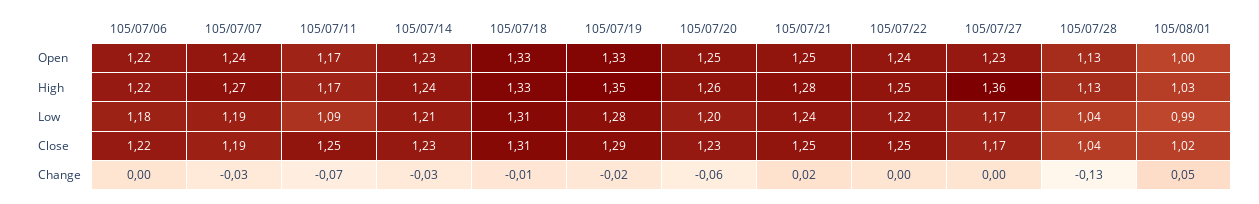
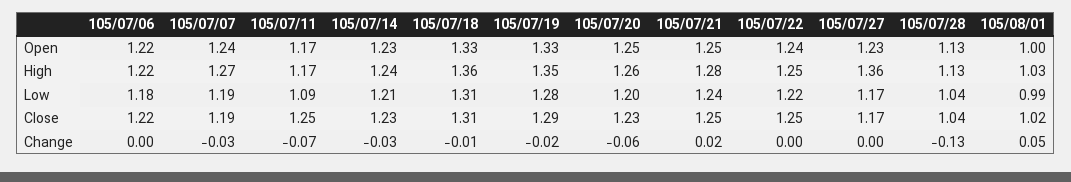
  {
    "105/07/06": {
      "Open": 1.22,
      "High": 1.22,
      "Low": 1.18,
      "Close": 1.22,
      "Change": 0
    },
    "105/07/07": {
      "Open": 1.24,
      "High": 1.27,
      "Low": 1.19,
      "Close": 1.19,
      "Change": -0.03
    },
    "105/07/11": {
      "Open": 1.17,
      "High": 1.17,
      "Low": 1.09,
      "Close": 1.25,
      "Change": -0.07
    },
    "105/07/14": {
      "Open": 1.23,
      "High": 1.24,
      "Low": 1.21,
      "Close": 1.23,
      "Change": -0.03
    },
    "105/07/18": {
      "Open": 1.33,
-     "High": 1.33,
+     "High": 1.36,
      "Low": 1.31,
      "Close": 1.31,
      "Change": -0.01
    },
    "105/07/19": {
      "Open": 1.33,
      "High": 1.35,
      "Low": 1.28,
      "Close": 1.29,
      "Change": -0.02
    },
    "105/07/20": {
      "Open": 1.25,
      "High": 1.26,
      "Low": 1.2,
      "Close": 1.23,
      "Change": -0.06
    },
    "105/07/21": {
      "Open": 1.25,
      "High": 1.28,
      "Low": 1.24,
      "Close": 1.25,
      "Change": 0.02
    },
    "105/07/22": {
      "Open": 1.24,
      "High": 1.25,
      "Low": 1.22,
      "Close": 1.25,
      "Change": 0
    },
    "105/07/27": {
      "Open": 1.23,
      "High": 1.36,
      "Low": 1.17,
      "Close": 1.17,
      "Change": 0
    },
    "105/07/28": {
      "Open": 1.13,
      "High": 1.13,
      "Low": 1.04,
      "Close": 1.04,
      "Change": -0.13
    },
    "105/08/01": {
      "Open": 1,
      "High": 1.03,
      "Low": 0.99,
      "Close": 1.02,
      "Change": 0.05
    }
  }

